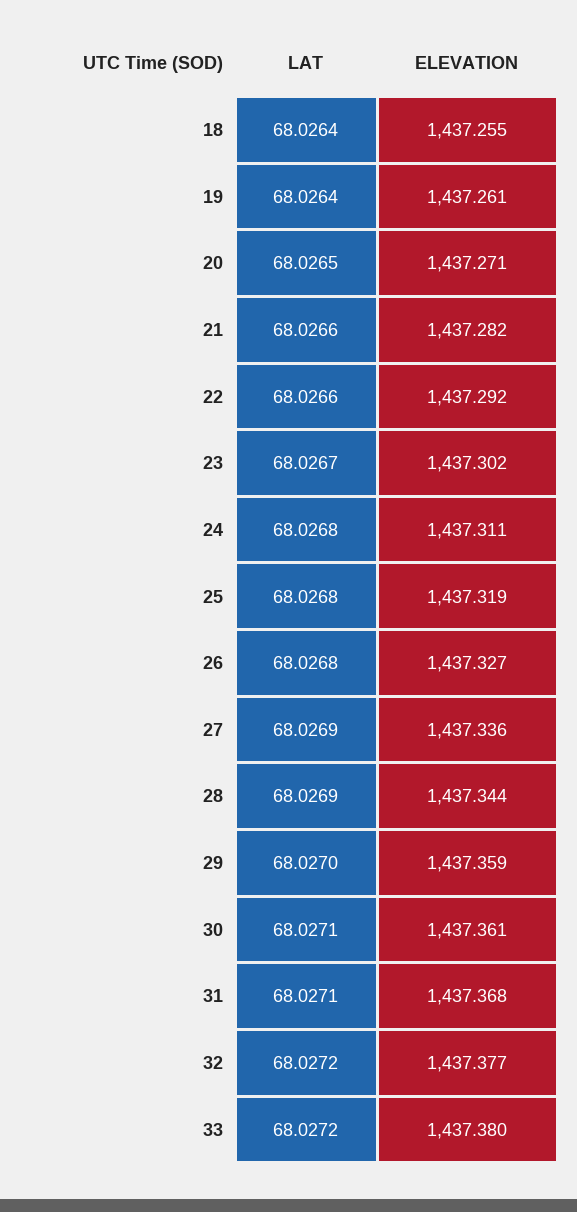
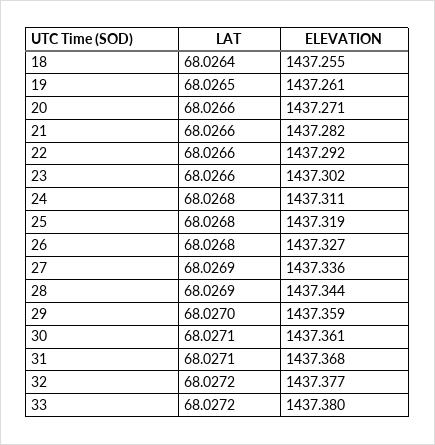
  {
    "LAT": {
      "18": 68.0264,
-     "19": 68.0264,
+     "19": 68.0265,
-     "20": 68.0265,
+     "20": 68.0266,
      "21": 68.0266,
      "22": 68.0266,
-     "23": 68.0267,
+     "23": 68.0266,
      "24": 68.0268,
      "25": 68.0268,
      "26": 68.0268,
      "27": 68.0269,
      "28": 68.0269,
      "29": 68.027,
      "30": 68.0271,
      "31": 68.0271,
      "32": 68.0272,
      "33": 68.0272
    },
    "ELEVATION": {
      "18": 1437.255,
      "19": 1437.261,
      "20": 1437.271,
      "21": 1437.282,
      "22": 1437.292,
      "23": 1437.302,
      "24": 1437.311,
      "25": 1437.319,
      "26": 1437.327,
      "27": 1437.336,
      "28": 1437.344,
      "29": 1437.359,
      "30": 1437.361,
      "31": 1437.368,
      "32": 1437.377,
      "33": 1437.38
    }
  }

